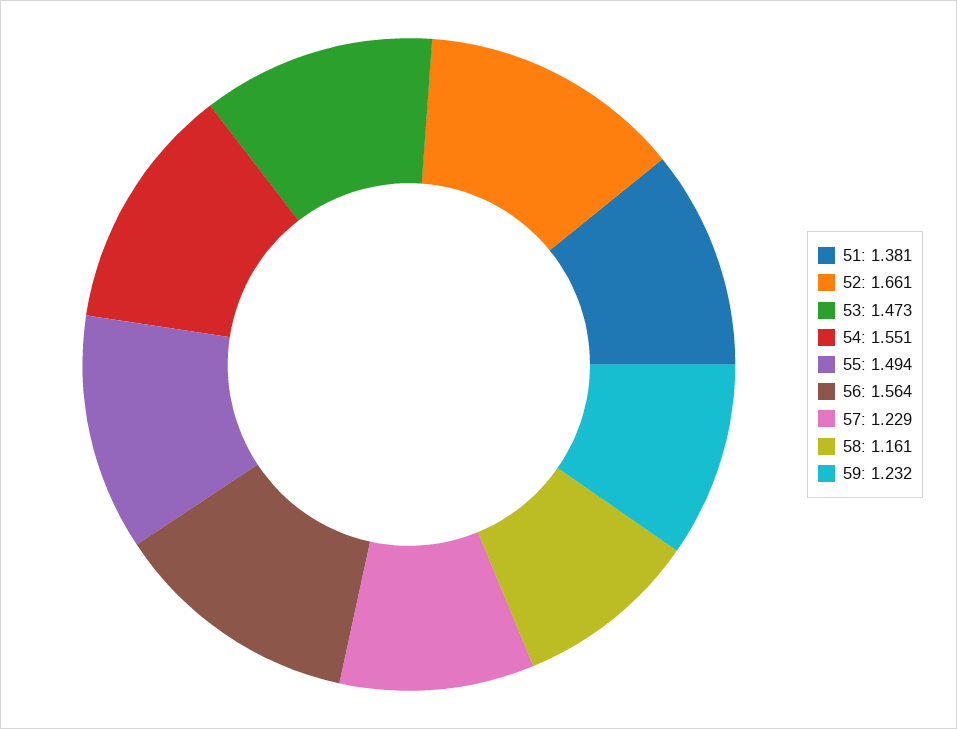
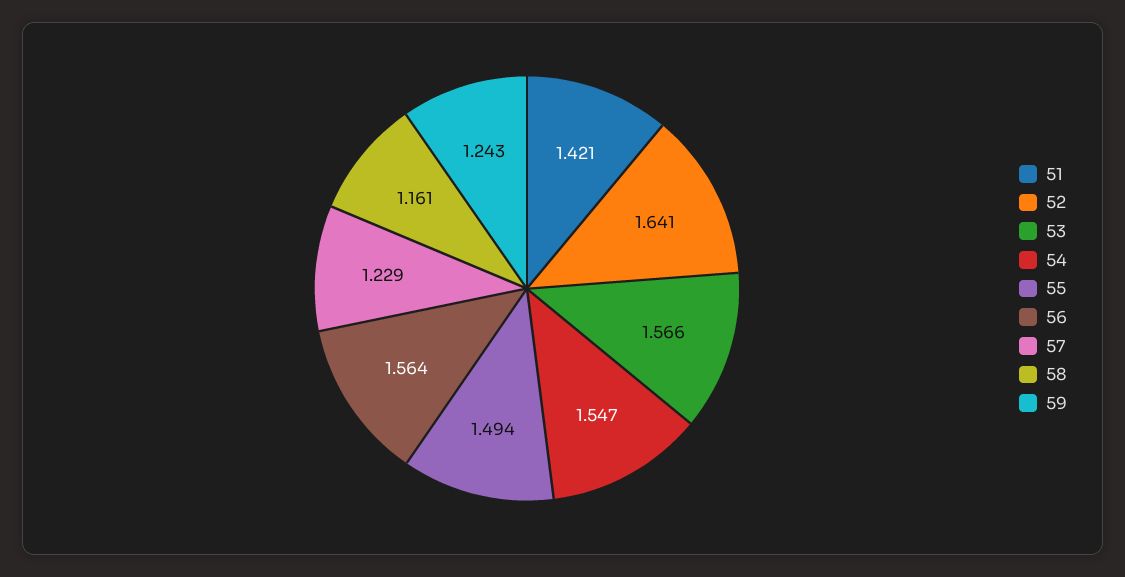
  {
-   "51": 1.381,
+   "51": 1.421,
-   "52": 1.661,
+   "52": 1.641,
-   "53": 1.473,
+   "53": 1.566,
-   "54": 1.551,
+   "54": 1.547,
    "55": 1.494,
    "56": 1.564,
    "57": 1.229,
    "58": 1.161,
-   "59": 1.232
+   "59": 1.243
  }

